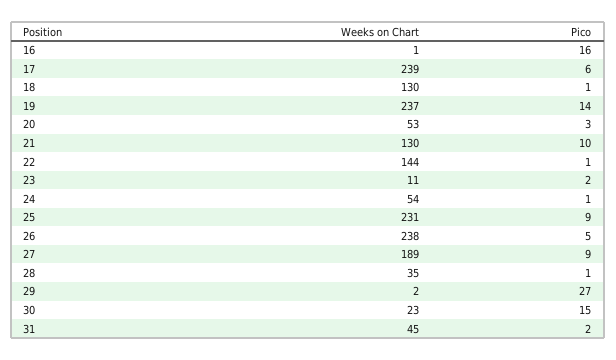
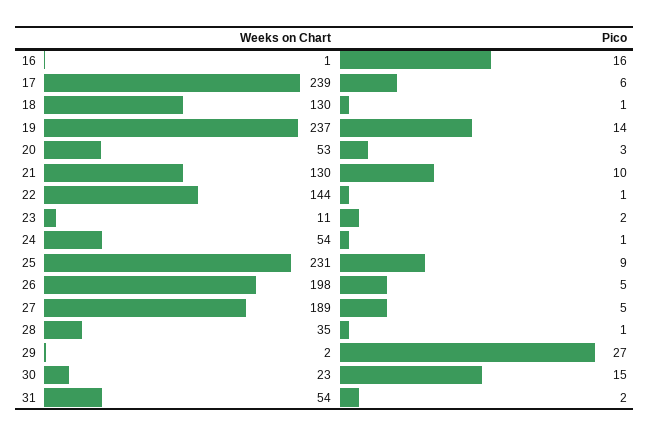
  {
    "Weeks on Chart": {
      "16": 1,
      "17": 239,
      "18": 130,
      "19": 237,
      "20": 53,
      "21": 130,
      "22": 144,
      "23": 11,
      "24": 54,
      "25": 231,
-     "26": 238,
+     "26": 198,
      "27": 189,
      "28": 35,
      "29": 2,
      "30": 23,
-     "31": 45
+     "31": 54
    },
    "Pico": {
      "16": 16,
      "17": 6,
      "18": 1,
      "19": 14,
      "20": 3,
      "21": 10,
      "22": 1,
      "23": 2,
      "24": 1,
      "25": 9,
      "26": 5,
-     "27": 9,
+     "27": 5,
      "28": 1,
      "29": 27,
      "30": 15,
      "31": 2
    }
  }

